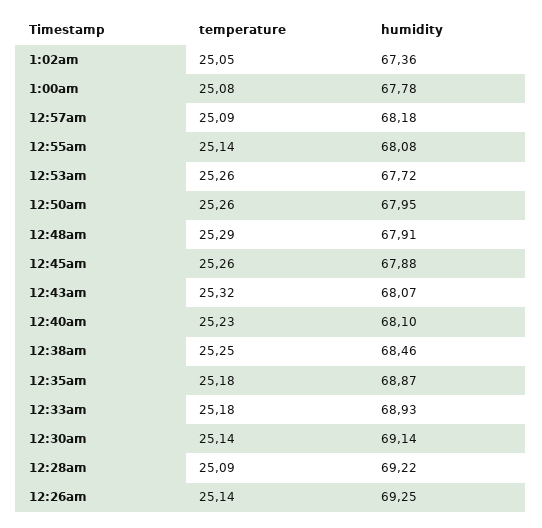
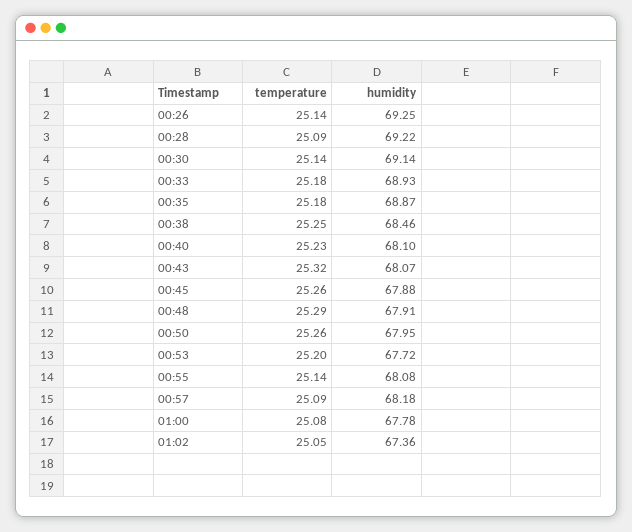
  {
    "temperature": {
      "1:02am": 25.05,
      "1:00am": 25.08,
      "12:57am": 25.09,
      "12:55am": 25.14,
-     "12:53am": 25.26,
+     "12:53am": 25.2,
      "12:50am": 25.26,
      "12:48am": 25.29,
      "12:45am": 25.26,
      "12:43am": 25.32,
      "12:40am": 25.23,
      "12:38am": 25.25,
      "12:35am": 25.18,
      "12:33am": 25.18,
      "12:30am": 25.14,
      "12:28am": 25.09,
      "12:26am": 25.14
    },
    "humidity": {
      "1:02am": 67.36,
      "1:00am": 67.78,
      "12:57am": 68.18,
      "12:55am": 68.08,
      "12:53am": 67.72,
      "12:50am": 67.95,
      "12:48am": 67.91,
      "12:45am": 67.88,
      "12:43am": 68.07,
      "12:40am": 68.1,
      "12:38am": 68.46,
      "12:35am": 68.87,
      "12:33am": 68.93,
      "12:30am": 69.14,
      "12:28am": 69.22,
      "12:26am": 69.25
    }
  }

